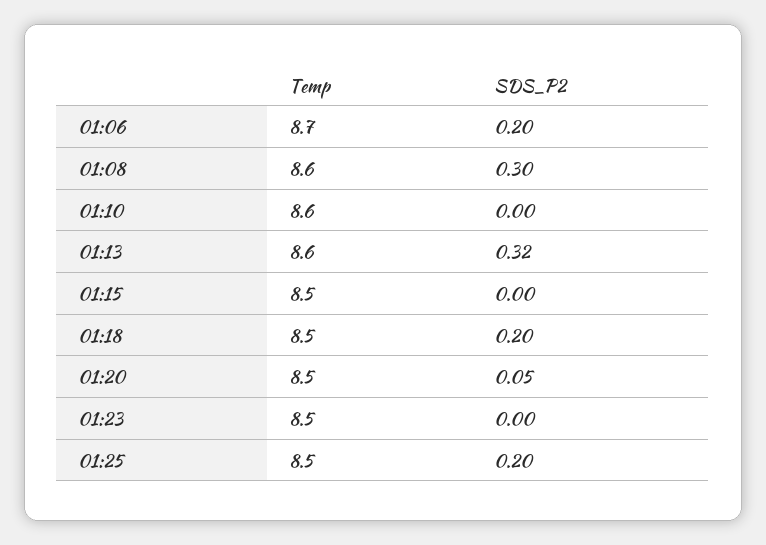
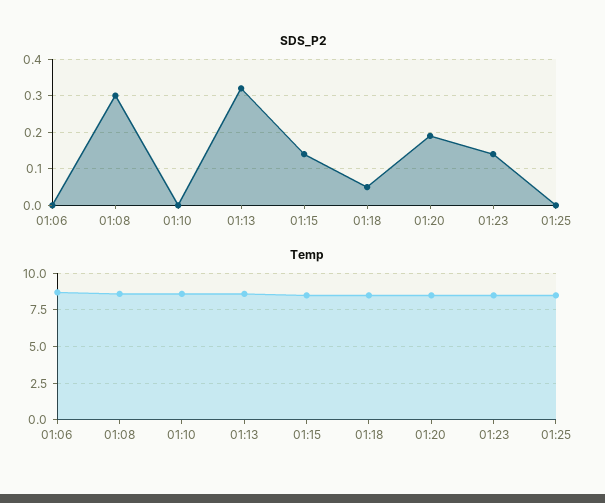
  {
    "Temp": {
      "01:06": 8.7,
      "01:08": 8.6,
      "01:10": 8.6,
      "01:13": 8.6,
      "01:15": 8.5,
      "01:18": 8.5,
      "01:20": 8.5,
      "01:23": 8.5,
      "01:25": 8.5
    },
    "SDS_P2": {
-     "01:06": 0.2,
+     "01:06": 0,
      "01:08": 0.3,
      "01:10": 0,
      "01:13": 0.32,
-     "01:15": 0,
+     "01:15": 0.15,
-     "01:18": 0.2,
+     "01:18": 0.05,
-     "01:20": 0.05,
+     "01:20": 0.2,
-     "01:23": 0,
+     "01:23": 0.15,
-     "01:25": 0.2
+     "01:25": 0
    }
  }

